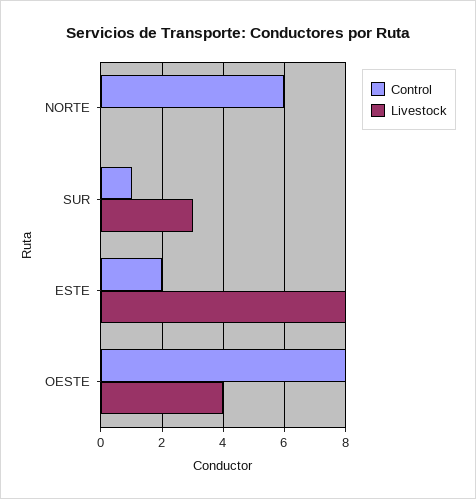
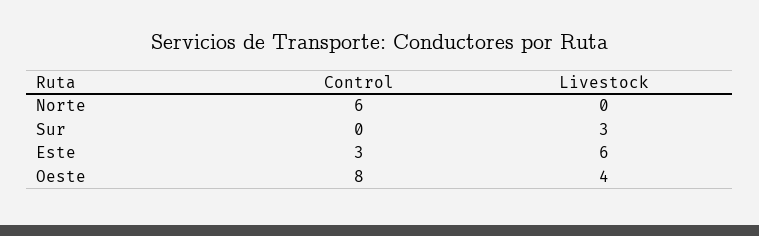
  {
    "Control": {
      "NORTE": 6,
-     "SUR": 1,
+     "SUR": 0,
-     "ESTE": 2,
+     "ESTE": 3,
      "OESTE": 8
    },
    "Livestock": {
      "NORTE": 0,
      "SUR": 3,
-     "ESTE": 8,
+     "ESTE": 6,
      "OESTE": 4
    }
  }

